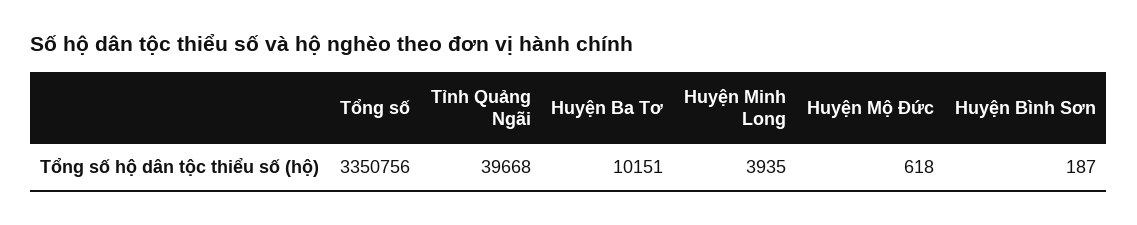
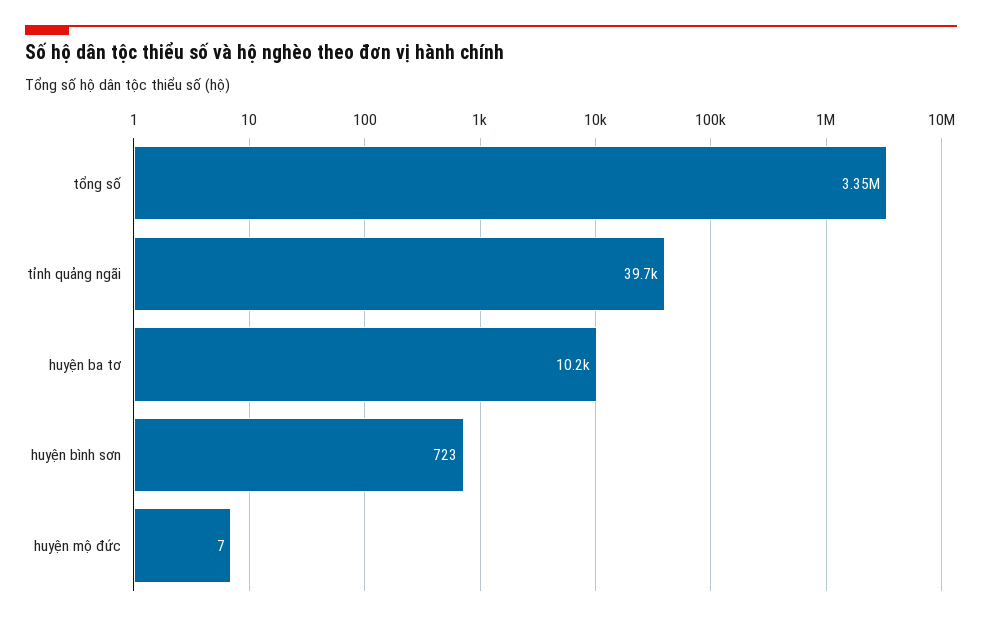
  {
    "Tổng số": 3350756,
    "Tỉnh Quảng Ngãi": 39668,
    "Huyện Ba Tơ": 10151,
-   "Huyện Minh Long": 3935,
-   "Huyện Mộ Đức": 618,
+   "Huyện Mộ Đức": 7,
-   "Huyện Bình Sơn": 187
+   "Huyện Bình Sơn": 723
  }

